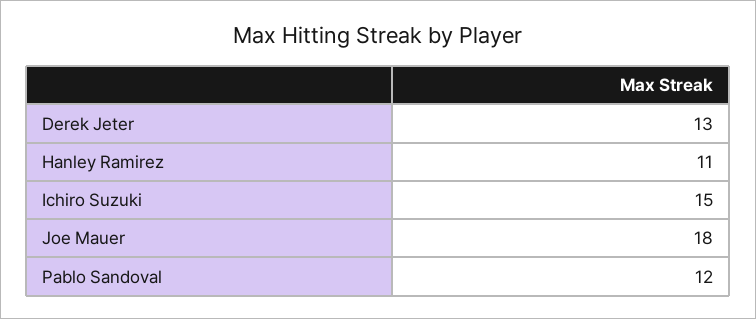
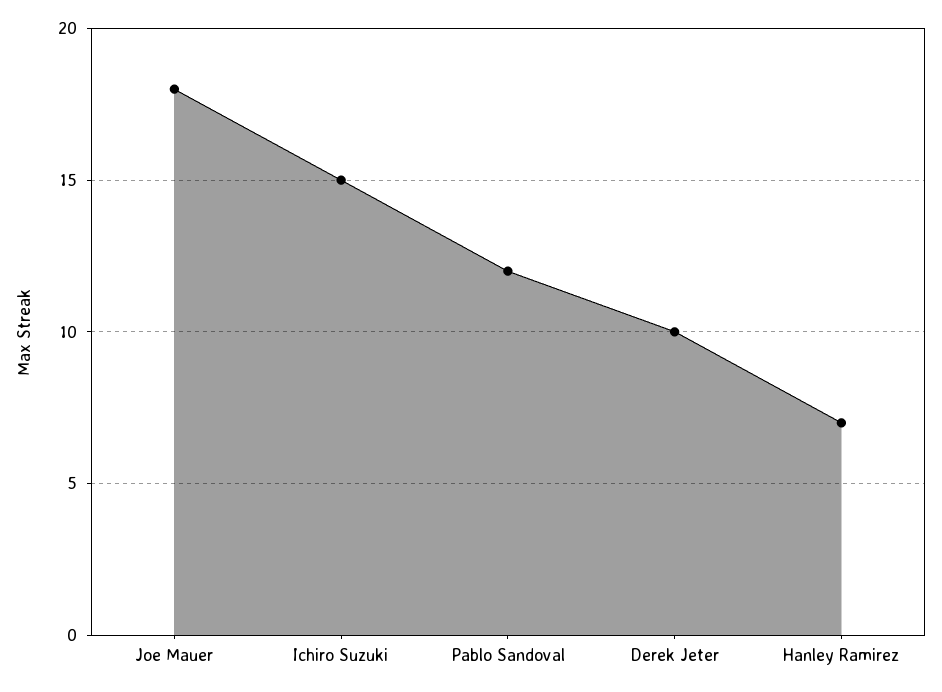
  {
-   "Derek Jeter": 13,
+   "Derek Jeter": 10,
-   "Hanley Ramirez": 11,
+   "Hanley Ramirez": 7,
    "Ichiro Suzuki": 15,
    "Joe Mauer": 18,
    "Pablo Sandoval": 12
  }

